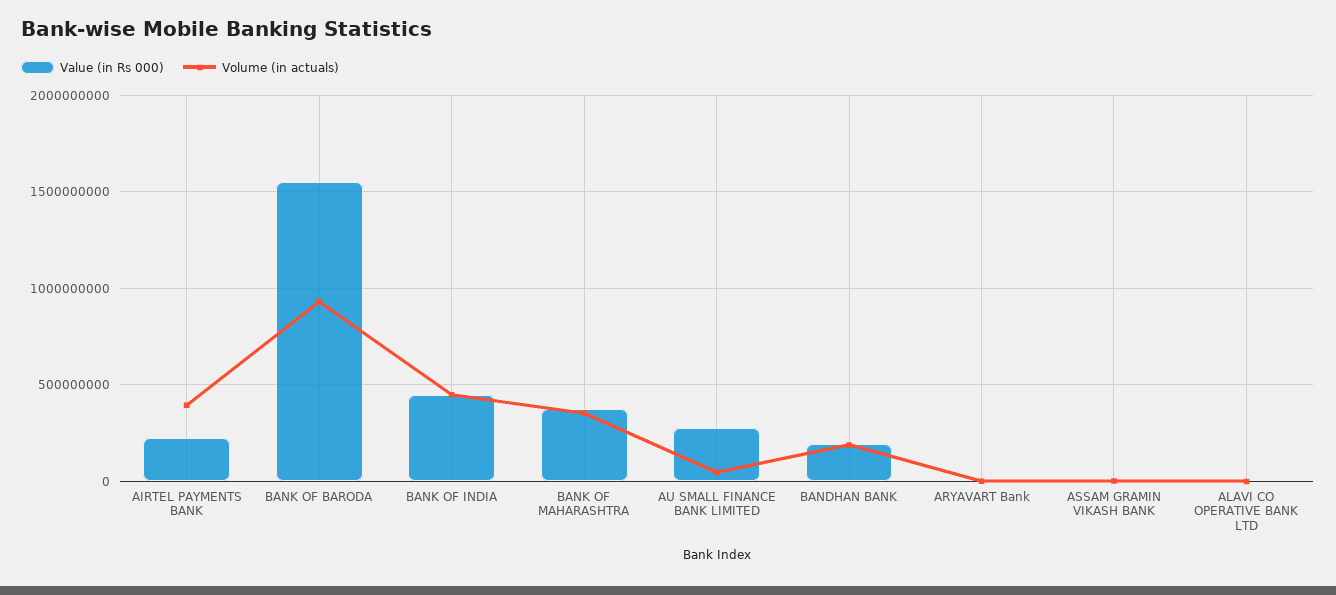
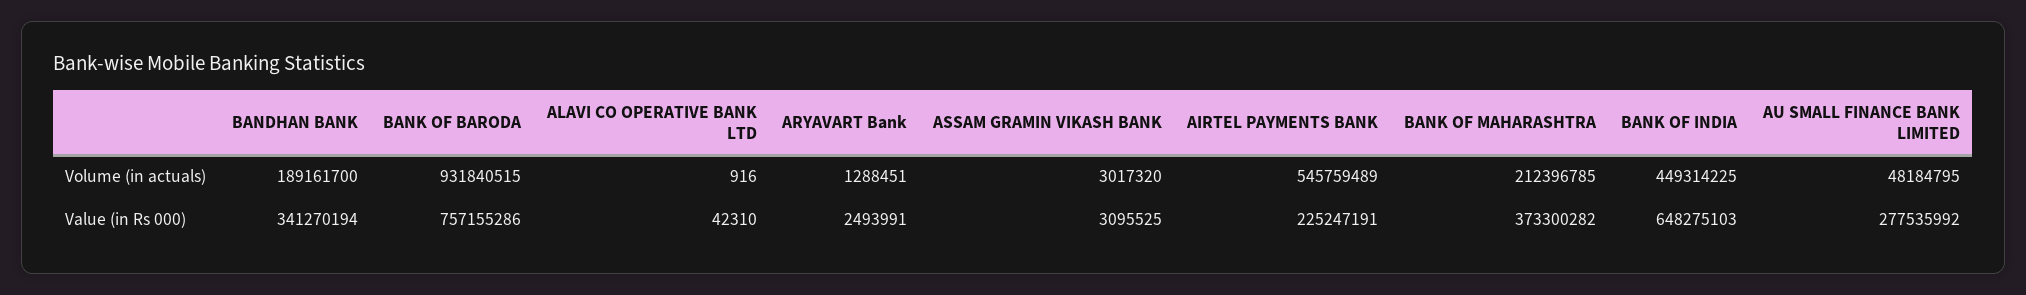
  {
    "Value (in Rs 000)": {
      "AIRTEL PAYMENTS BANK": 225247191,
-     "BANK OF BARODA": 1550000000,
+     "BANK OF BARODA": 757155286,
-     "BANK OF INDIA": 450000000,
+     "BANK OF INDIA": 648275103,
      "BANK OF MAHARASHTRA": 373300282,
      "AU SMALL FINANCE BANK LIMITED": 277535992,
-     "BANDHAN BANK": 200000000,
+     "BANDHAN BANK": 341270194,
      "ARYAVART Bank": 2493991,
      "ASSAM GRAMIN VIKASH BANK": 3095525,
      "ALAVI CO OPERATIVE BANK LTD": 42310
    },
    "Volume (in actuals)": {
-     "AIRTEL PAYMENTS BANK": 400000000,
+     "AIRTEL PAYMENTS BANK": 545759489,
      "BANK OF BARODA": 931840515,
      "BANK OF INDIA": 449314225,
-     "BANK OF MAHARASHTRA": 350000000,
+     "BANK OF MAHARASHTRA": 212396785,
      "AU SMALL FINANCE BANK LIMITED": 48184795,
      "BANDHAN BANK": 189161700,
      "ARYAVART Bank": 1288451,
      "ASSAM GRAMIN VIKASH BANK": 3017320,
      "ALAVI CO OPERATIVE BANK LTD": 916
    }
  }

